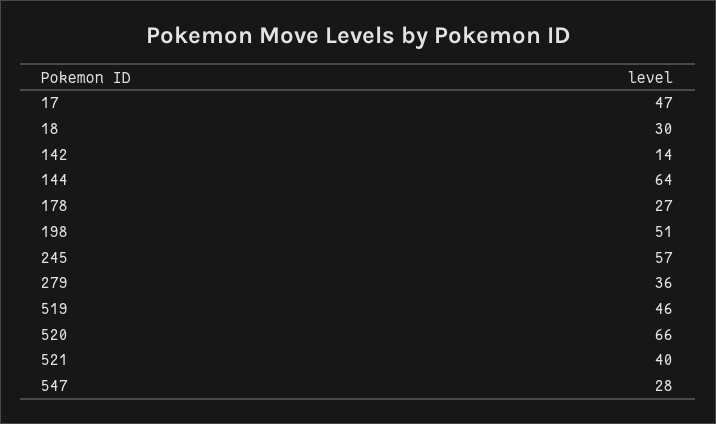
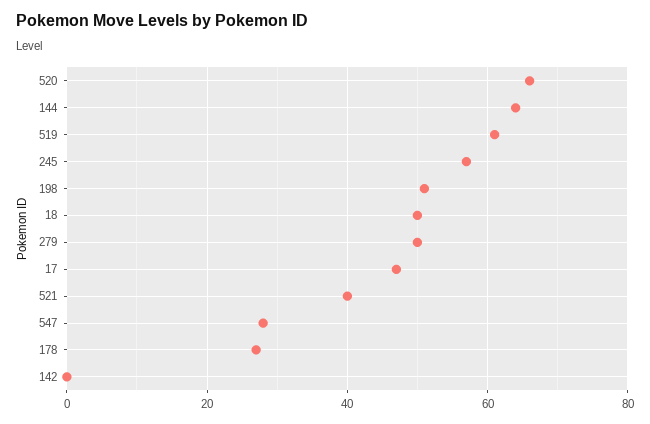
  {
    "17": 47,
-   "18": 30,
+   "18": 50,
-   "142": 14,
+   "142": 0,
    "144": 64,
    "178": 27,
    "198": 51,
    "245": 57,
-   "279": 36,
+   "279": 50,
-   "519": 46,
+   "519": 60,
    "520": 66,
    "521": 40,
    "547": 28
  }

